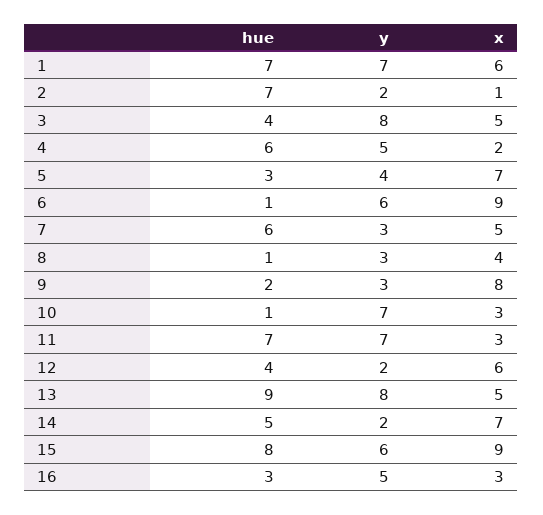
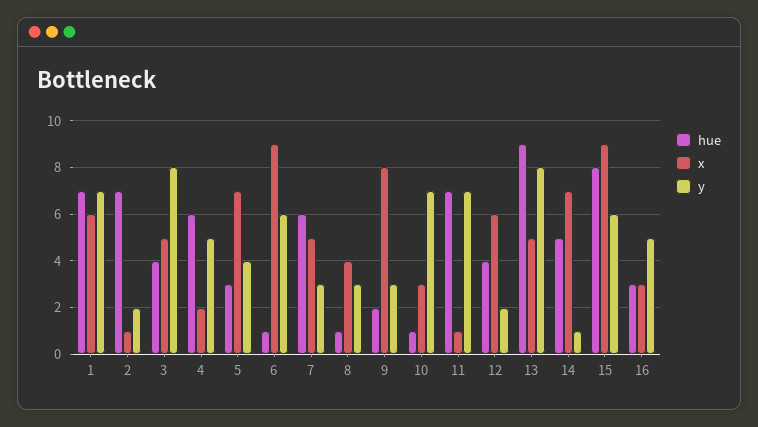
  {
    "hue": {
      "1": 7,
      "2": 7,
      "3": 4,
      "4": 6,
      "5": 3,
      "6": 1,
      "7": 6,
      "8": 1,
      "9": 2,
      "10": 1,
      "11": 7,
      "12": 4,
      "13": 9,
      "14": 5,
      "15": 8,
      "16": 3
    },
    "y": {
      "1": 7,
      "2": 2,
      "3": 8,
      "4": 5,
      "5": 4,
      "6": 6,
      "7": 3,
      "8": 3,
      "9": 3,
      "10": 7,
      "11": 7,
      "12": 2,
      "13": 8,
-     "14": 2,
+     "14": 1,
      "15": 6,
      "16": 5
    },
    "x": {
      "1": 6,
      "2": 1,
      "3": 5,
      "4": 2,
      "5": 7,
      "6": 9,
      "7": 5,
      "8": 4,
      "9": 8,
      "10": 3,
-     "11": 3,
+     "11": 1,
      "12": 6,
      "13": 5,
      "14": 7,
      "15": 9,
      "16": 3
    }
  }

